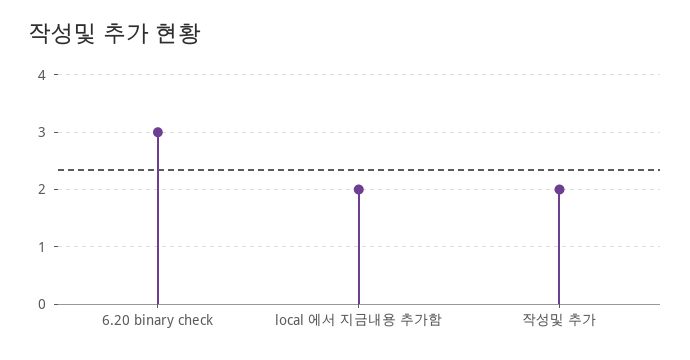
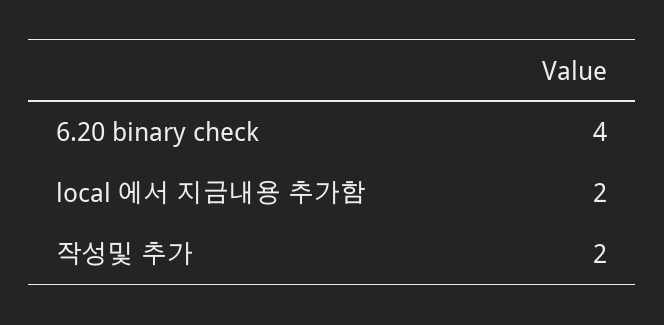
  {
-   "6.20 binary check": 3,
+   "6.20 binary check": 4,
    "local 에서 지금내용 추가함": 2,
    "작성및 추가": 2
  }

